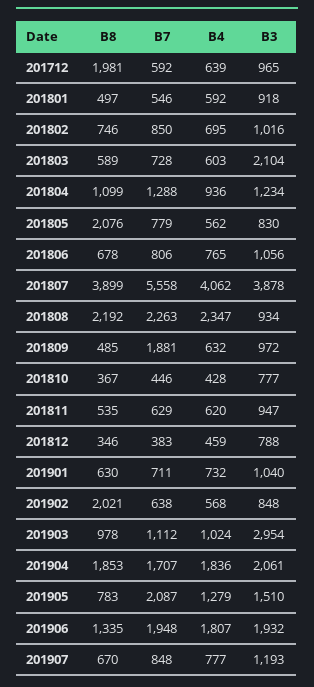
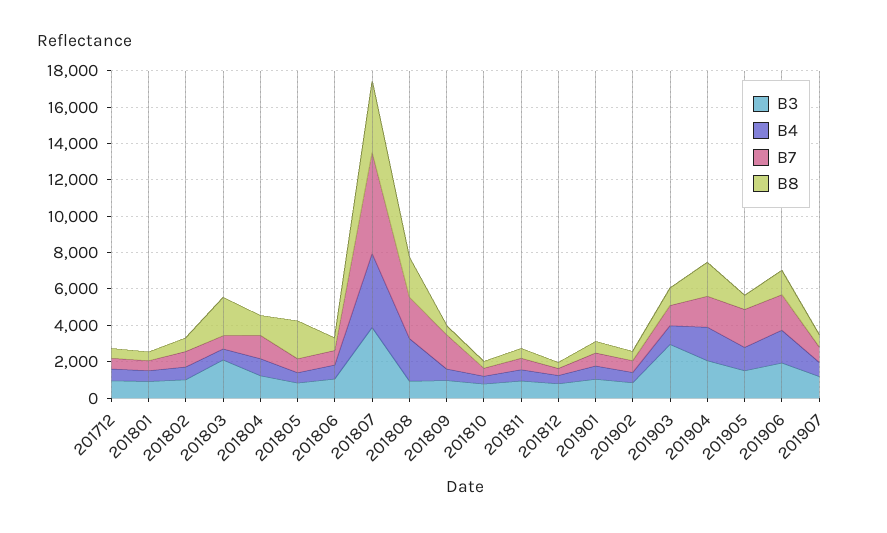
  {
    "B8": {
-     "201712": 1981,
+     "201712": 500,
      "201801": 497,
      "201802": 746,
-     "201803": 589,
+     "201803": 2000,
      "201804": 1099,
      "201805": 2076,
      "201806": 678,
      "201807": 3899,
      "201808": 2192,
      "201809": 485,
      "201810": 367,
      "201811": 535,
      "201812": 346,
      "201901": 630,
-     "201902": 2021,
+     "201902": 500,
      "201903": 978,
      "201904": 1853,
      "201905": 783,
      "201906": 1335,
      "201907": 670
    },
    "B7": {
      "201712": 592,
      "201801": 546,
      "201802": 850,
      "201803": 728,
      "201804": 1288,
      "201805": 779,
      "201806": 806,
      "201807": 5558,
      "201808": 2263,
      "201809": 1881,
      "201810": 446,
      "201811": 629,
      "201812": 383,
      "201901": 711,
      "201902": 638,
      "201903": 1112,
      "201904": 1707,
      "201905": 2087,
      "201906": 1948,
      "201907": 848
    },
    "B4": {
      "201712": 639,
      "201801": 592,
      "201802": 695,
      "201803": 603,
      "201804": 936,
      "201805": 562,
      "201806": 765,
      "201807": 4062,
      "201808": 2347,
      "201809": 632,
      "201810": 428,
      "201811": 620,
      "201812": 459,
      "201901": 732,
      "201902": 568,
      "201903": 1024,
      "201904": 1836,
      "201905": 1279,
      "201906": 1807,
      "201907": 777
    },
    "B3": {
      "201712": 965,
      "201801": 918,
      "201802": 1016,
      "201803": 2104,
      "201804": 1234,
      "201805": 830,
      "201806": 1056,
      "201807": 3878,
      "201808": 934,
      "201809": 972,
      "201810": 777,
      "201811": 947,
      "201812": 788,
      "201901": 1040,
      "201902": 848,
      "201903": 2954,
      "201904": 2061,
      "201905": 1510,
      "201906": 1932,
      "201907": 1193
    }
  }

